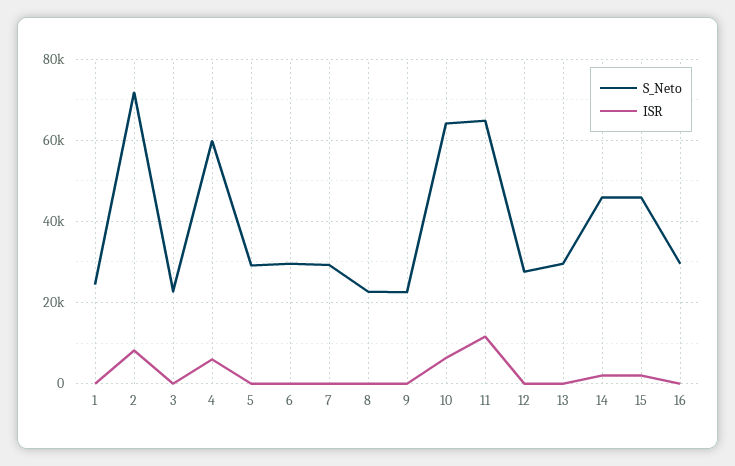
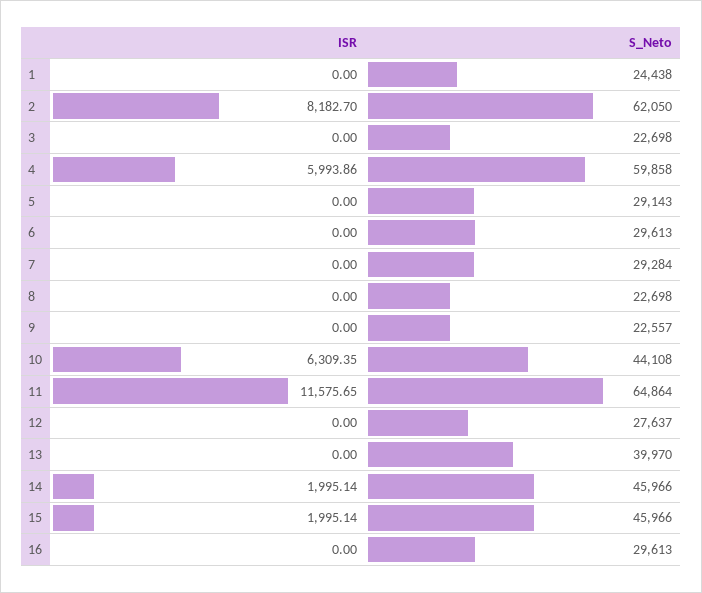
  {
    "S_Neto": {
      "1": 24438,
-     "2": 72000,
+     "2": 62050,
      "3": 22698,
      "4": 59858,
      "5": 29143,
      "6": 29613,
      "7": 29284,
      "8": 22698,
      "9": 22557,
-     "10": 64000,
+     "10": 44108,
      "11": 64864,
      "12": 27637,
-     "13": 30000,
+     "13": 39970,
      "14": 45966,
      "15": 45966,
      "16": 29613
    },
    "ISR": {
      "1": 0,
      "2": 8182.7,
      "3": 0,
      "4": 5993.86,
      "5": 0,
      "6": 0,
      "7": 0,
      "8": 0,
      "9": 0,
      "10": 6309.35,
      "11": 11575.65,
      "12": 0,
      "13": 0,
      "14": 1995.14,
      "15": 1995.14,
      "16": 0
    }
  }

